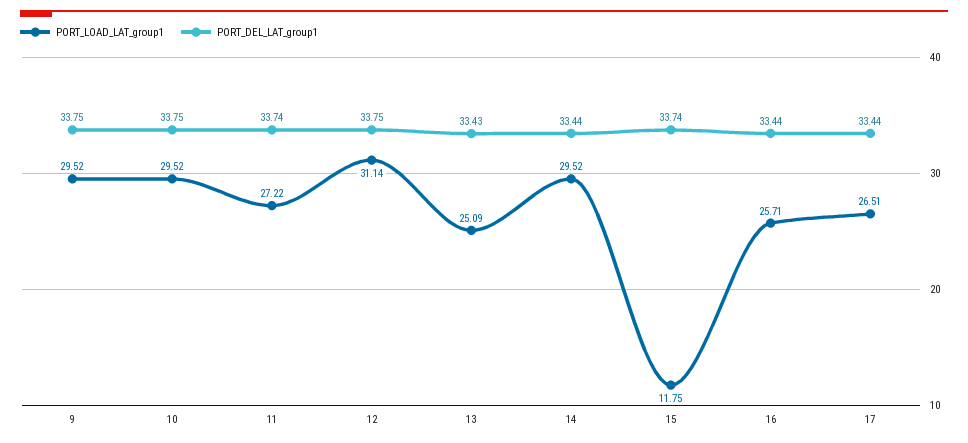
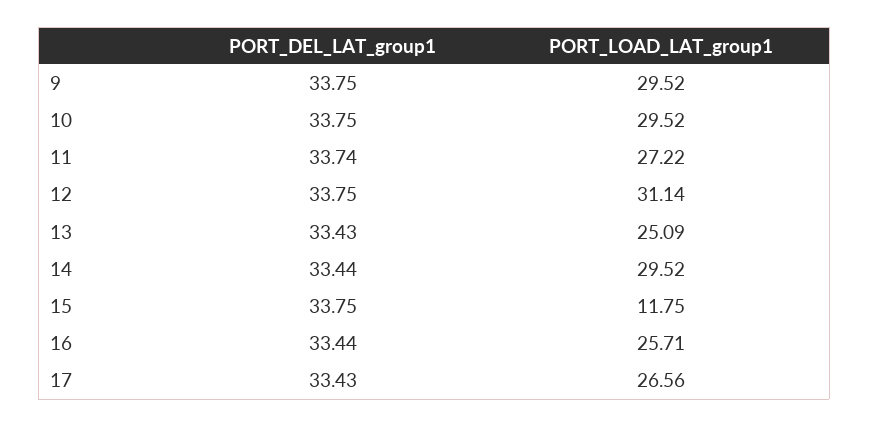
  {
    "PORT_LOAD_LAT_group1": {
      "9": 29.52,
      "10": 29.52,
      "11": 27.22,
      "12": 31.14,
      "13": 25.09,
      "14": 29.52,
      "15": 11.75,
      "16": 25.71,
-     "17": 26.51
+     "17": 26.56
    },
    "PORT_DEL_LAT_group1": {
      "9": 33.75,
      "10": 33.75,
      "11": 33.74,
      "12": 33.75,
      "13": 33.43,
      "14": 33.44,
-     "15": 33.74,
+     "15": 33.75,
      "16": 33.44,
-     "17": 33.44
+     "17": 33.43
    }
  }

